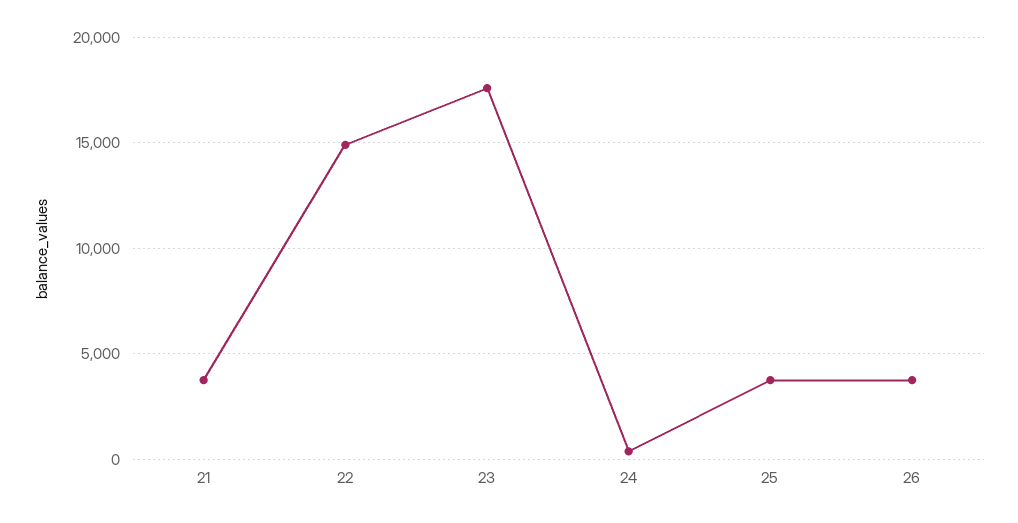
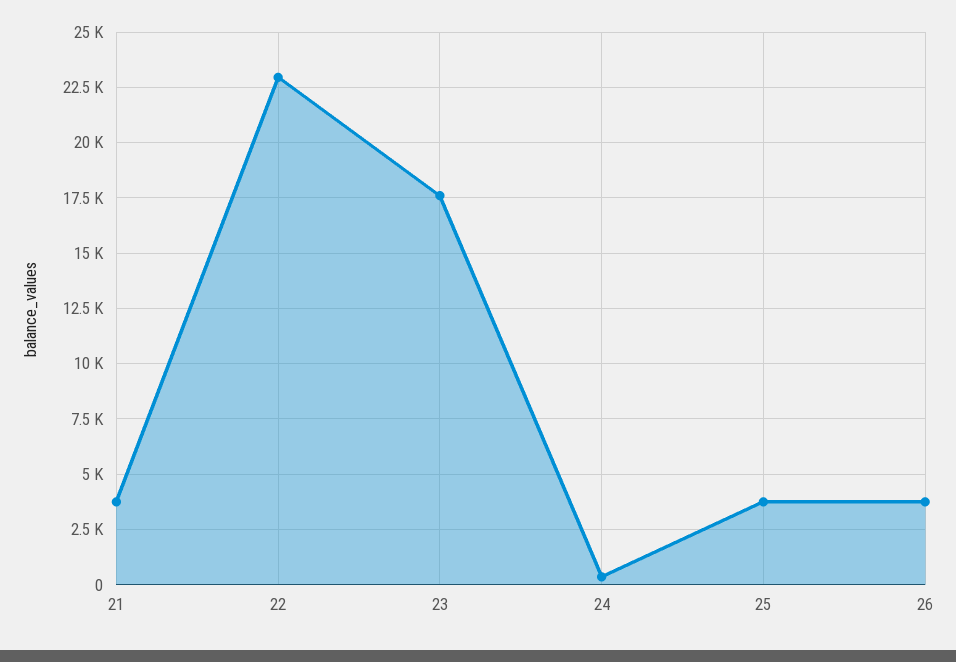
  {
    "21": 4000,
-   "22": 15000,
+   "22": 23000,
    "23": 17500,
    "24": 500,
    "25": 4000,
    "26": 4000
  }

